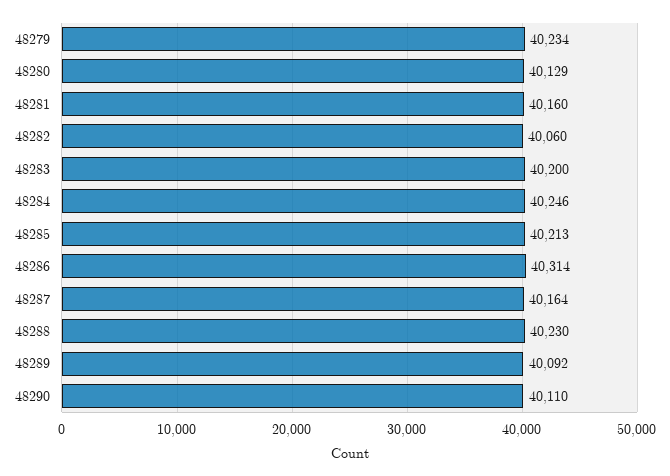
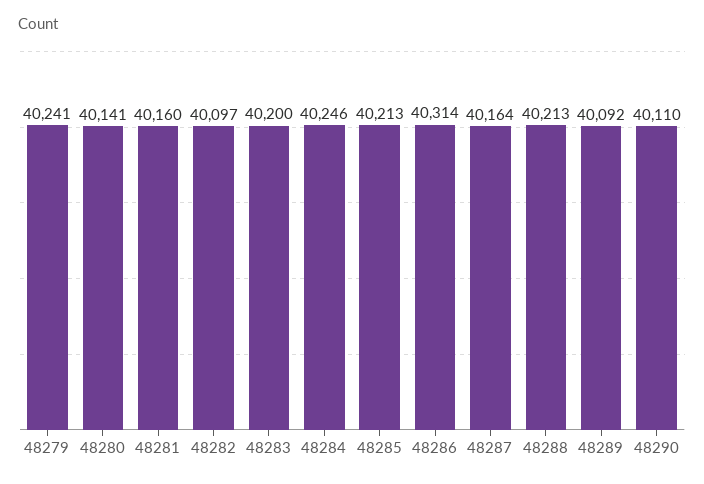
  {
-   "48279": 40234,
+   "48279": 40241,
-   "48280": 40129,
+   "48280": 40141,
    "48281": 40160,
-   "48282": 40060,
+   "48282": 40097,
    "48283": 40200,
    "48284": 40246,
    "48285": 40213,
    "48286": 40314,
    "48287": 40164,
-   "48288": 40230,
+   "48288": 40213,
    "48289": 40092,
    "48290": 40110
  }

